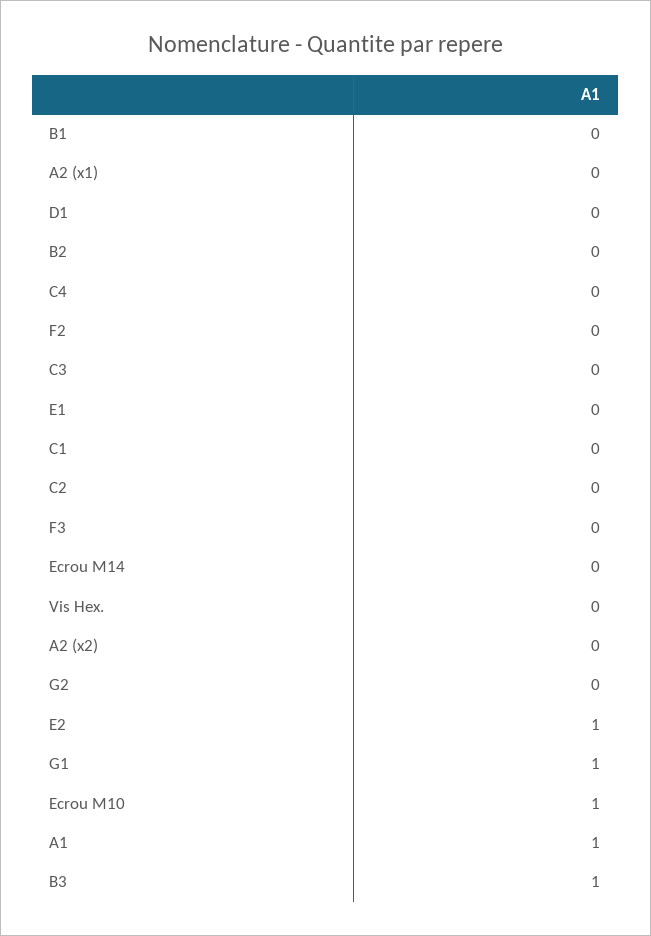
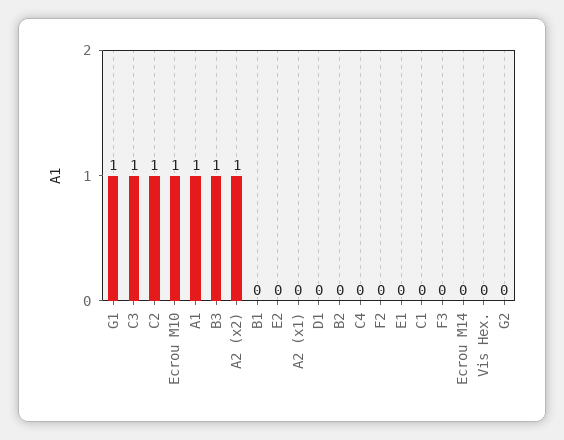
  {
    "B1": 0,
    "A2 (x1)": 0,
    "D1": 0,
    "B2": 0,
    "C4": 0,
    "F2": 0,
-   "C3": 0,
+   "C3": 1,
    "E1": 0,
    "C1": 0,
-   "C2": 0,
+   "C2": 1,
    "F3": 0,
    "Ecrou M14": 0,
    "Vis Hex.": 0,
-   "A2 (x2)": 0,
+   "A2 (x2)": 1,
    "G2": 0,
-   "E2": 1,
+   "E2": 0,
    "G1": 1,
    "Ecrou M10": 1,
    "A1": 1,
    "B3": 1
  }

